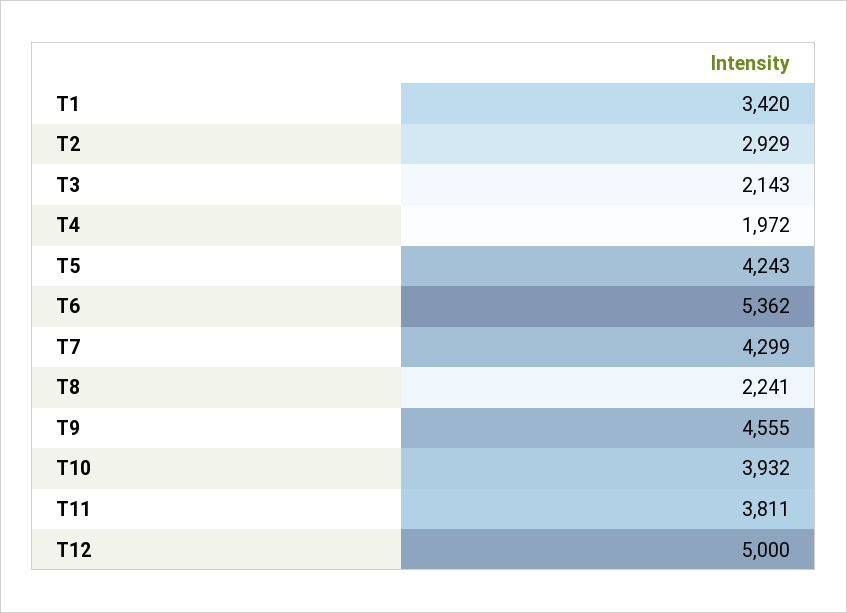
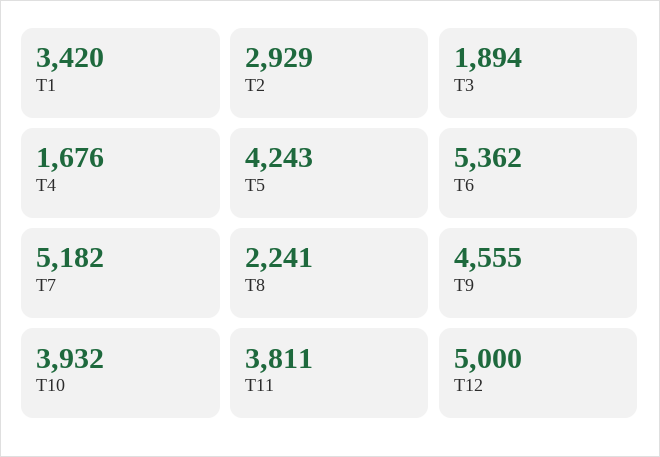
  {
    "T1": 3420,
    "T2": 2929,
-   "T3": 2143,
+   "T3": 1894,
-   "T4": 1972,
+   "T4": 1676,
    "T5": 4243,
    "T6": 5362,
-   "T7": 4299,
+   "T7": 5182,
    "T8": 2241,
    "T9": 4555,
    "T10": 3932,
    "T11": 3811,
    "T12": 5000
  }

